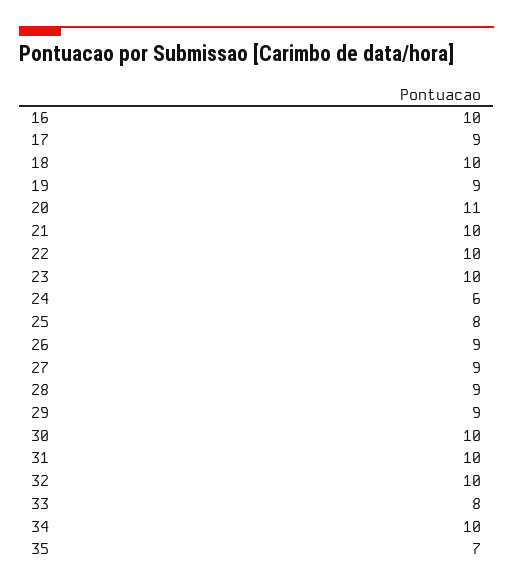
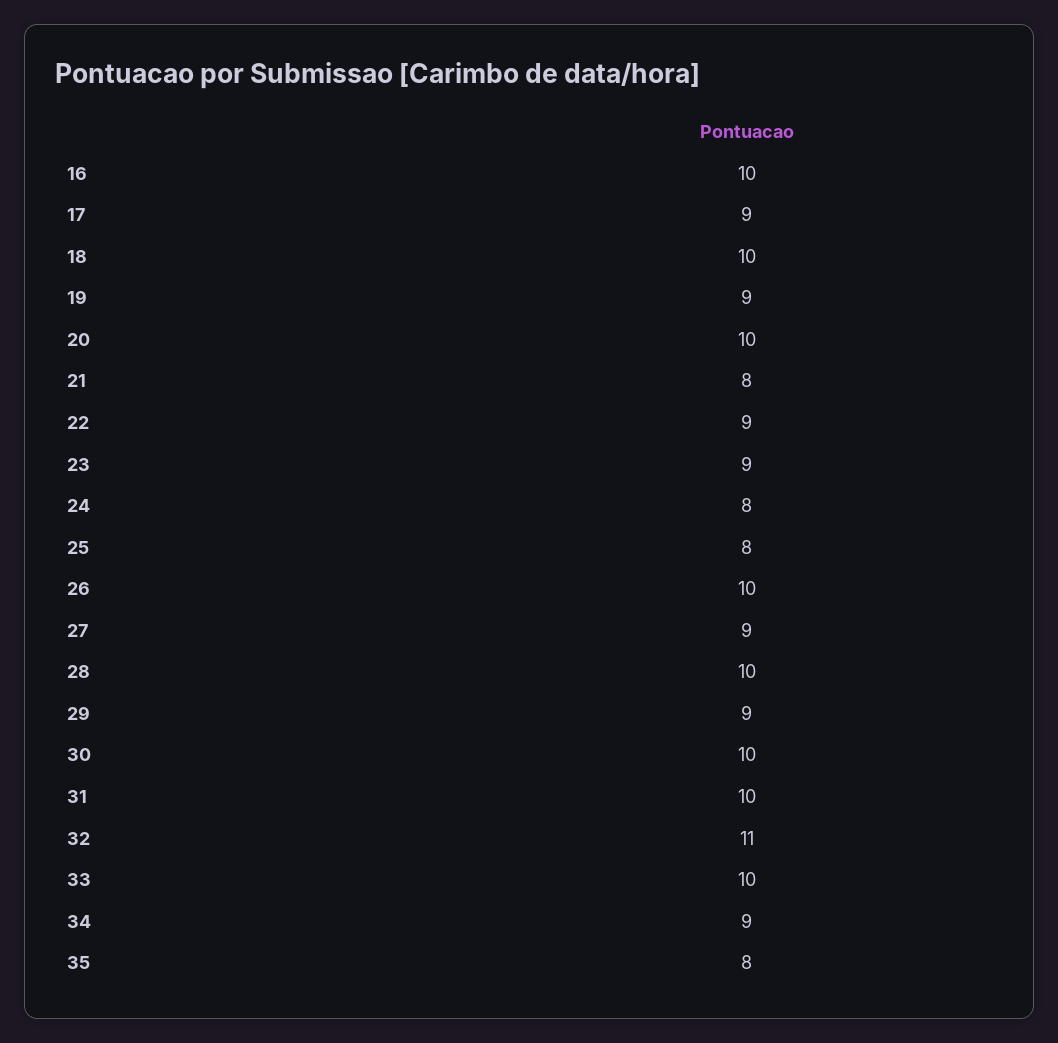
  {
    "16": 10,
    "17": 9,
    "18": 10,
    "19": 9,
-   "20": 11,
+   "20": 10,
-   "21": 10,
+   "21": 8,
-   "22": 10,
+   "22": 9,
-   "23": 10,
+   "23": 9,
-   "24": 6,
+   "24": 8,
    "25": 8,
-   "26": 9,
+   "26": 10,
    "27": 9,
-   "28": 9,
+   "28": 10,
    "29": 9,
    "30": 10,
    "31": 10,
-   "32": 10,
+   "32": 11,
-   "33": 8,
+   "33": 10,
-   "34": 10,
+   "34": 9,
-   "35": 7
+   "35": 8
  }

